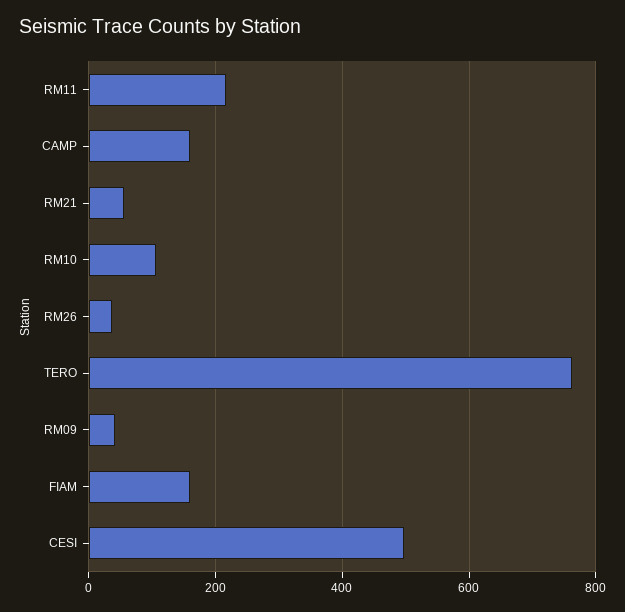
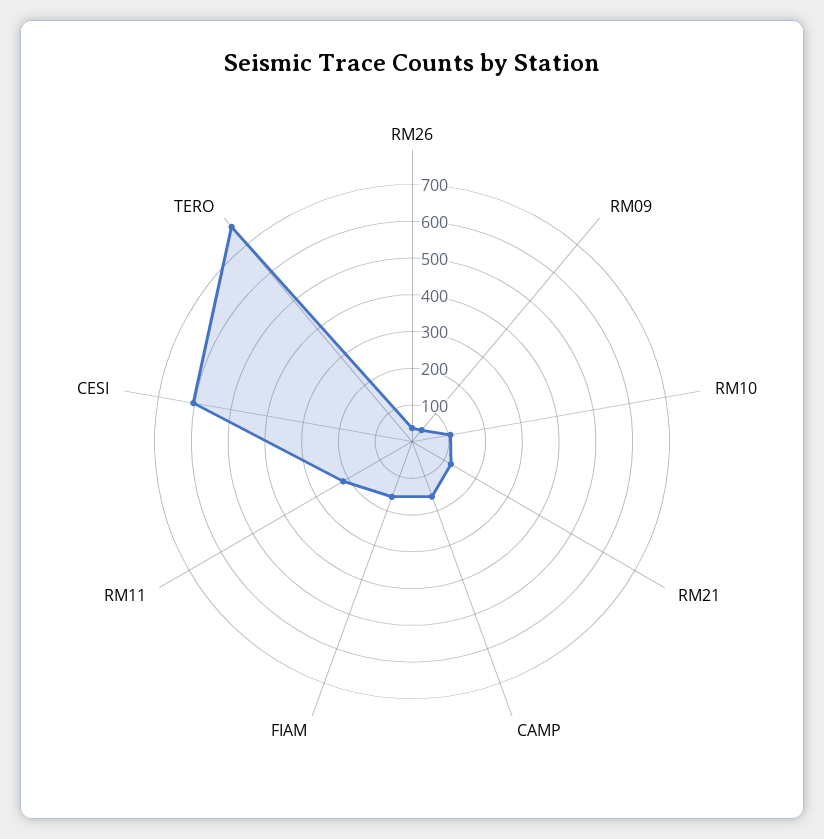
  {
    "RM11": 220,
    "CAMP": 160,
-   "RM21": 60,
+   "RM21": 125,
    "RM10": 100,
    "RM26": 40,
    "TERO": 760,
    "RM09": 40,
    "FIAM": 160,
-   "CESI": 500
+   "CESI": 600
  }

